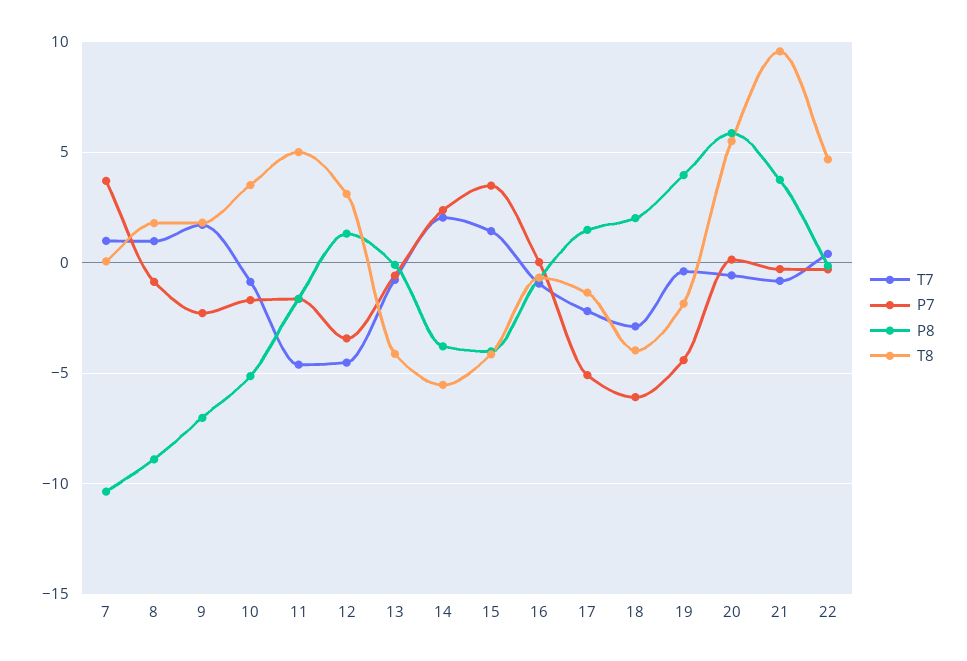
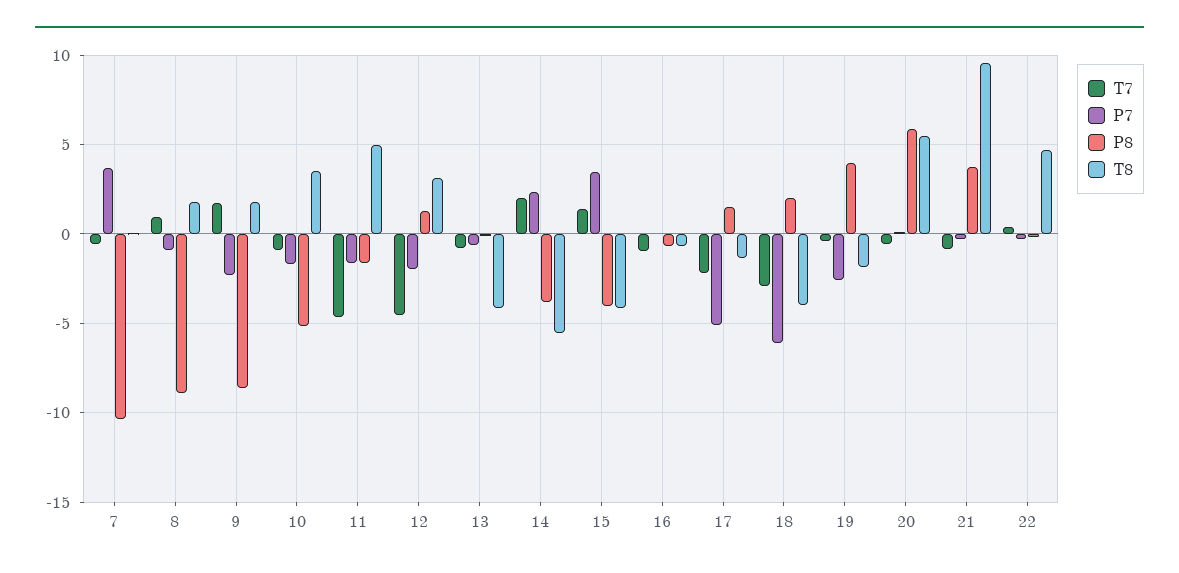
  {
    "T7": {
-     "7": 1,
+     "7": -0.5,
      "8": 1,
      "9": 1.5,
      "10": -1,
      "11": -4.5,
      "12": -4.5,
      "13": -1,
      "14": 2,
      "15": 1.5,
      "16": -1,
      "17": -2,
      "18": -3,
      "19": -0.5,
      "20": -0.5,
      "21": -1,
      "22": 0.5
    },
    "P7": {
      "7": 3.5,
      "8": -1,
      "9": -2.5,
      "10": -1.5,
      "11": -1.5,
-     "12": -3.5,
+     "12": -2,
      "13": -0.5,
      "14": 2.5,
      "15": 3.5,
      "16": 0,
      "17": -5,
      "18": -6,
-     "19": -4.5,
+     "19": -2.5,
      "20": 0,
      "21": -0.5,
      "22": -0.5
    },
    "P8": {
      "7": -10.5,
      "8": -9,
-     "9": -7,
+     "9": -8.5,
      "10": -5,
      "11": -1.5,
      "12": 1.5,
      "13": 0,
      "14": -4,
      "15": -4,
      "16": -0.5,
      "17": 1.5,
      "18": 2,
      "19": 4,
      "20": 6,
      "21": 3.5,
      "22": 0
    },
    "T8": {
      "7": 0,
      "8": 2,
      "9": 2,
      "10": 3.5,
      "11": 5,
      "12": 3,
      "13": -4,
      "14": -5.5,
      "15": -4,
      "16": -0.5,
      "17": -1.5,
      "18": -4,
      "19": -2,
      "20": 5.5,
      "21": 9.5,
      "22": 4.5
    }
  }

